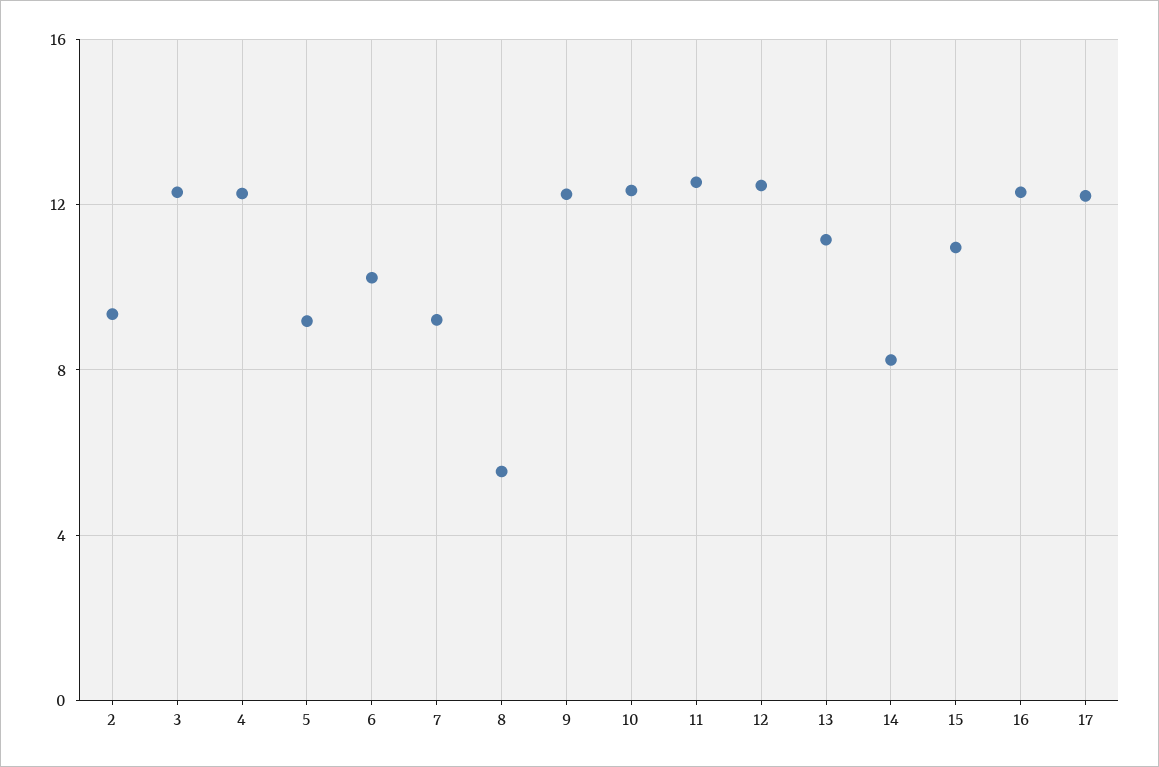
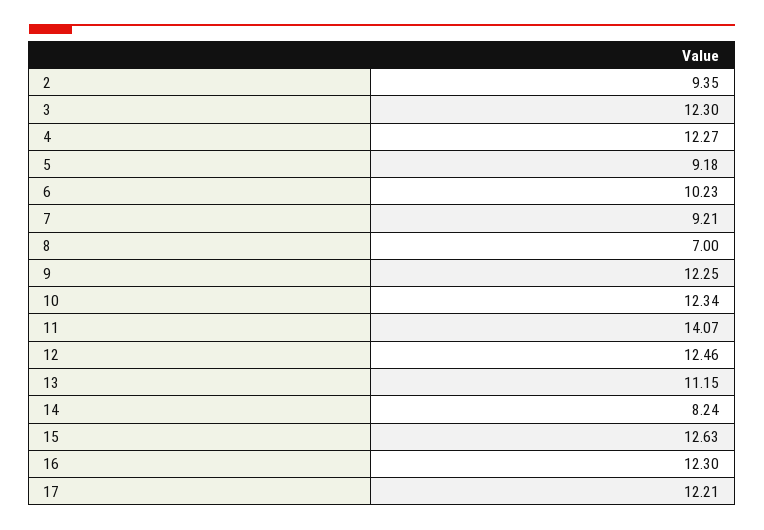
  {
    "2": 9.35,
    "3": 12.3,
    "4": 12.27,
    "5": 9.18,
    "6": 10.23,
    "7": 9.21,
-   "8": 5.5,
+   "8": 7,
    "9": 12.25,
    "10": 12.34,
-   "11": 12.5,
+   "11": 14.07,
    "12": 12.46,
    "13": 11.15,
    "14": 8.24,
-   "15": 11,
+   "15": 12.63,
    "16": 12.3,
    "17": 12.21
  }

